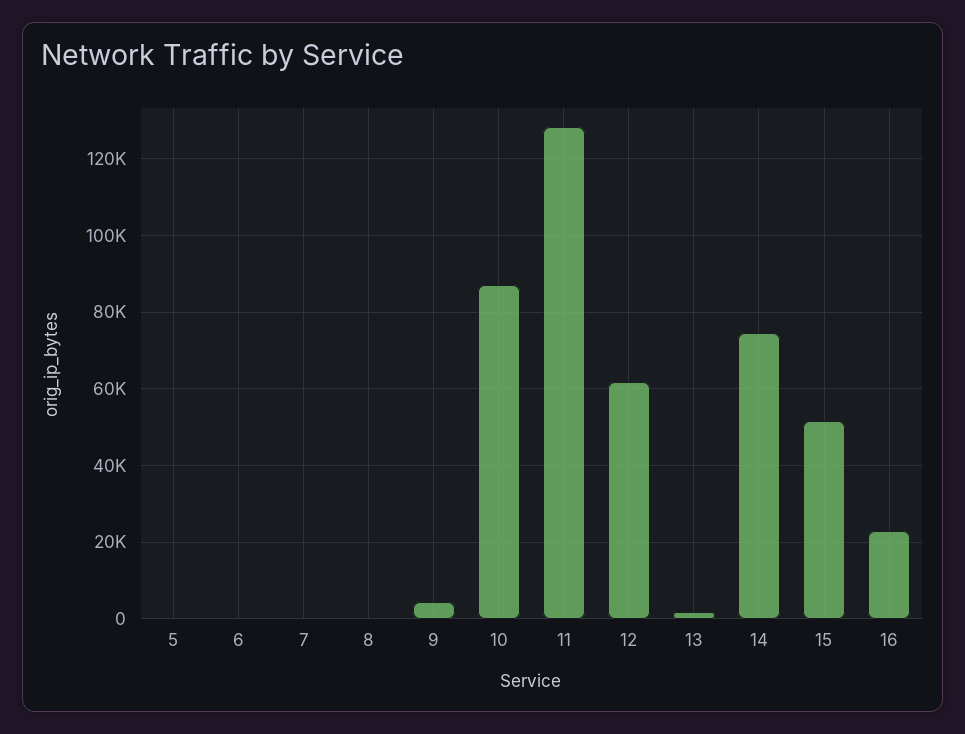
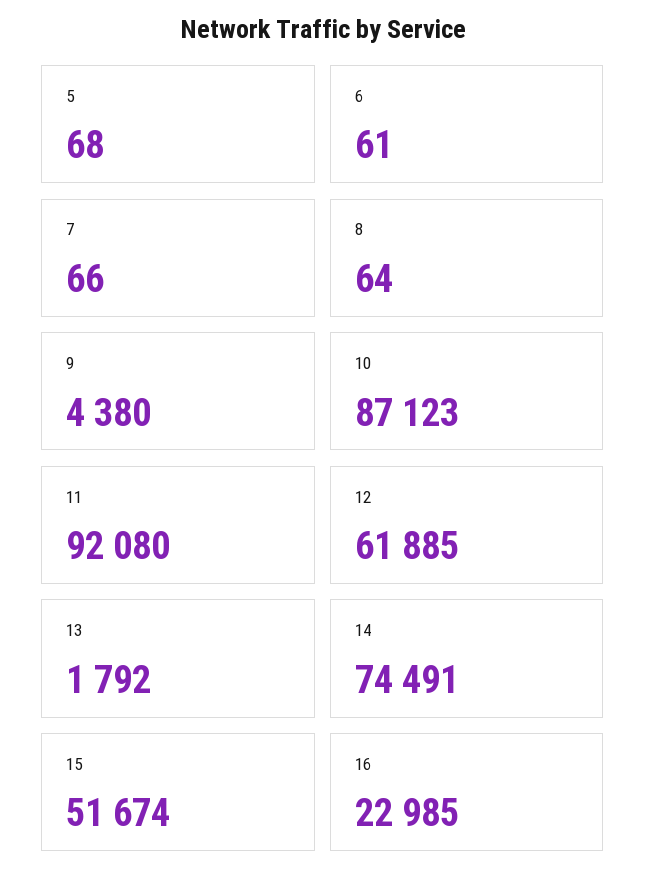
  {
    "5": 68,
    "6": 61,
    "7": 66,
    "8": 64,
    "9": 4380,
    "10": 87123,
-   "11": 128000,
+   "11": 92080,
    "12": 61885,
    "13": 1792,
    "14": 74491,
    "15": 51674,
    "16": 22985
  }

